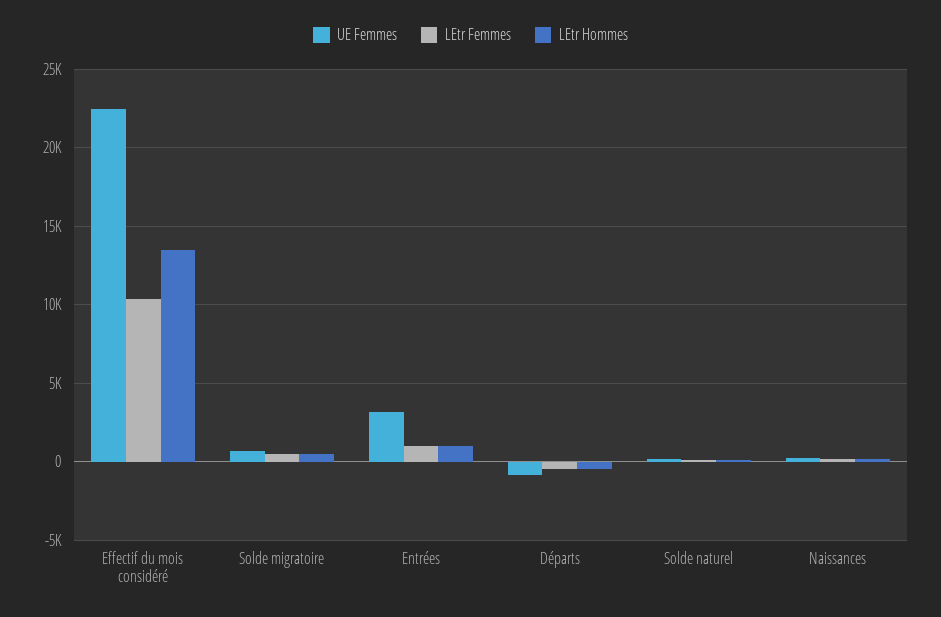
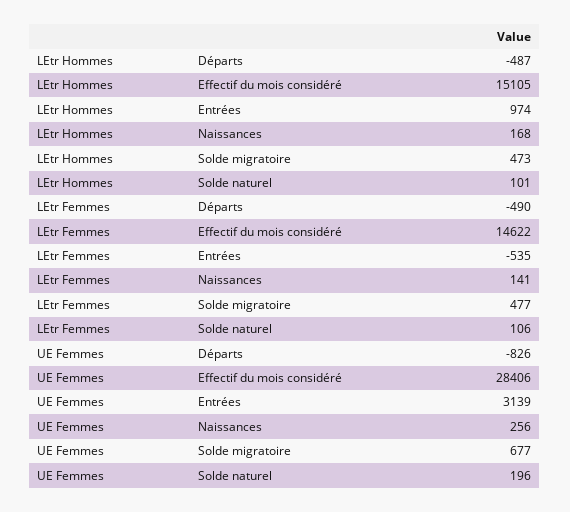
  {
    "UE Femmes": {
-     "Effectif du mois considéré": 22500,
+     "Effectif du mois considéré": 28406,
      "Solde migratoire": 677,
      "Entrées": 3139,
      "Départs": -826,
      "Solde naturel": 196,
      "Naissances": 256
    },
    "LEtr Femmes": {
-     "Effectif du mois considéré": 10500,
+     "Effectif du mois considéré": 14622,
      "Solde migratoire": 477,
-     "Entrées": 1000,
+     "Entrées": -535,
      "Départs": -490,
      "Solde naturel": 106,
      "Naissances": 141
    },
    "LEtr Hommes": {
-     "Effectif du mois considéré": 13500,
+     "Effectif du mois considéré": 15105,
      "Solde migratoire": 473,
      "Entrées": 974,
      "Départs": -487,
      "Solde naturel": 101,
      "Naissances": 168
    }
  }

